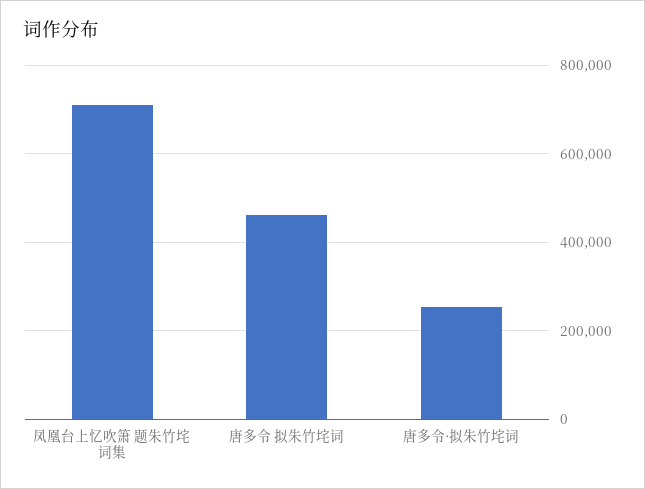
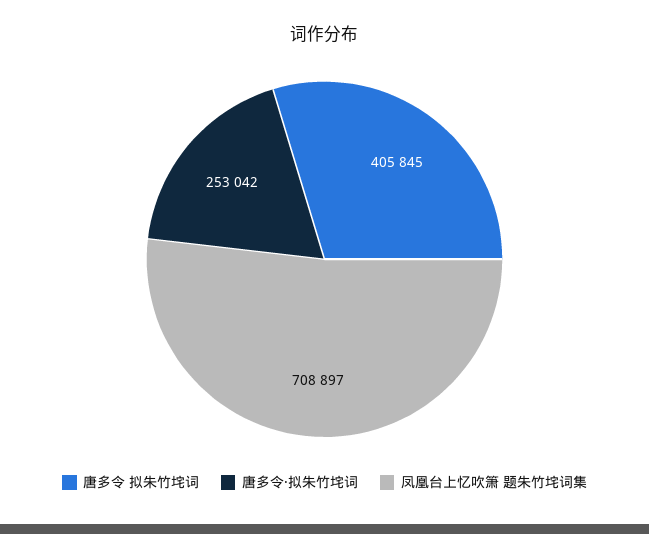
  {
    "凤凰台上忆吹箫 题朱竹垞词集": 708897,
-   "唐多令 拟朱竹垞词": 460000,
+   "唐多令 拟朱竹垞词": 405845,
    "唐多令·拟朱竹垞词": 253042
  }

